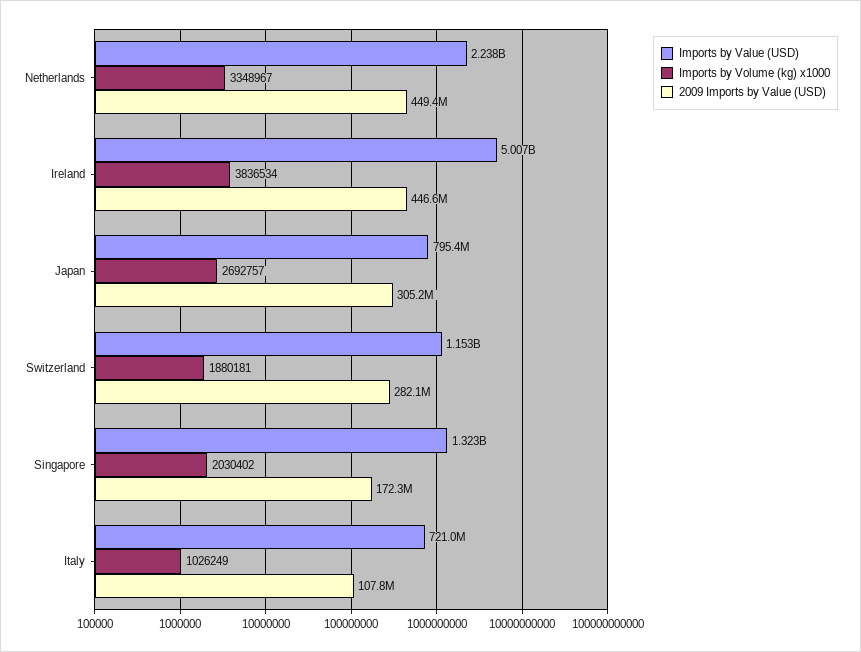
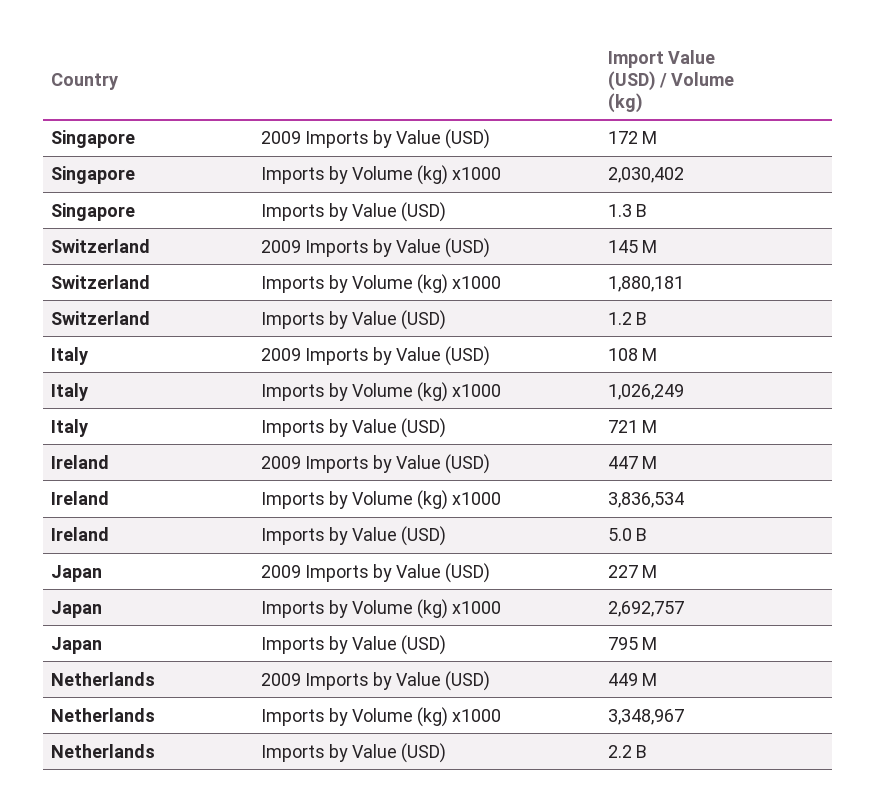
  {
    "Imports by Value (USD)": {
      "Netherlands": 2238000000,
      "Ireland": 5007000000,
      "Japan": 795400000,
      "Switzerland": 1153000000,
      "Singapore": 1323000000,
      "Italy": 721000000
    },
    "Imports by Volume (kg) x1000": {
      "Netherlands": 3348967,
      "Ireland": 3836534,
      "Japan": 2692757,
      "Switzerland": 1880181,
      "Singapore": 2030402,
      "Italy": 1026249
    },
    "2009 Imports by Value (USD)": {
      "Netherlands": 449400000,
      "Ireland": 446600000,
-     "Japan": 305200000,
+     "Japan": 227000000,
-     "Switzerland": 282100000,
+     "Switzerland": 145000000,
      "Singapore": 172300000,
      "Italy": 107800000
    }
  }

